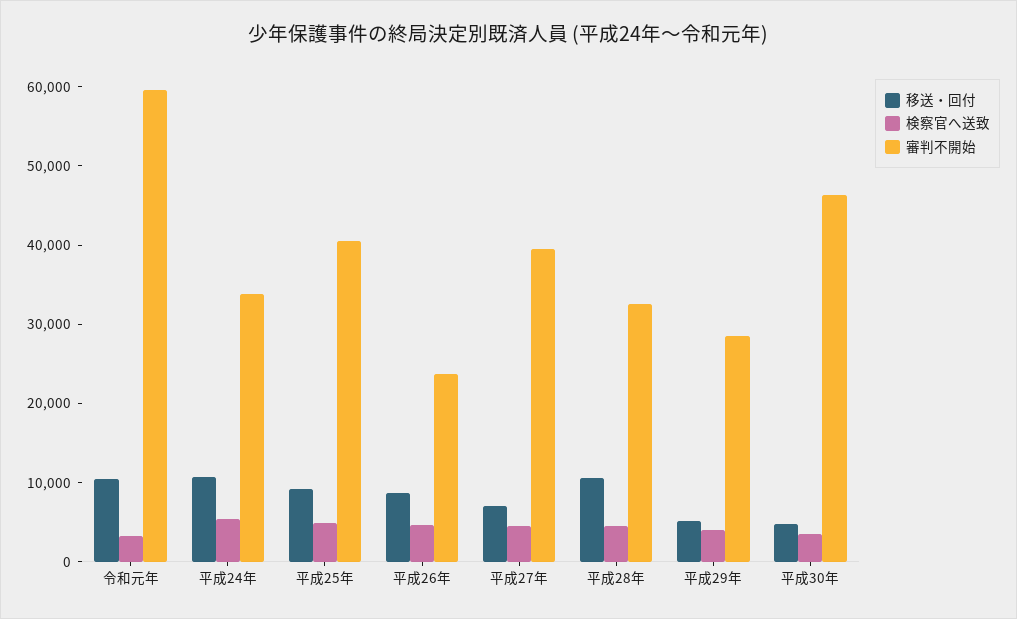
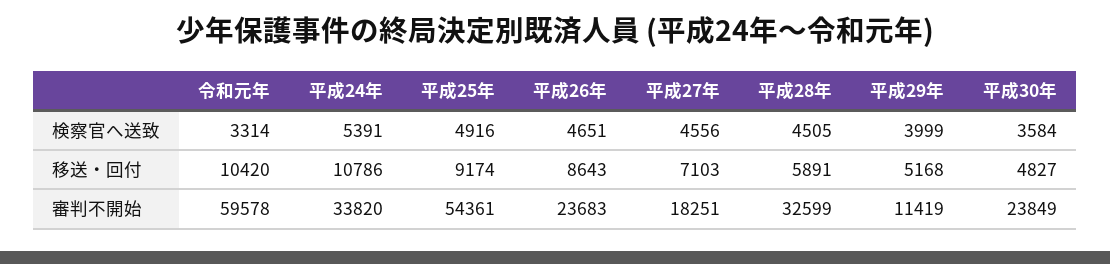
  {
    "移送・回付": {
      "令和元年": 10420,
      "平成24年": 10786,
      "平成25年": 9174,
      "平成26年": 8643,
      "平成27年": 7103,
-     "平成28年": 10000,
+     "平成28年": 5891,
      "平成29年": 5168,
      "平成30年": 4827
    },
    "検察官へ送致": {
      "令和元年": 3314,
      "平成24年": 5391,
      "平成25年": 4916,
      "平成26年": 4651,
      "平成27年": 4556,
      "平成28年": 4505,
      "平成29年": 3999,
      "平成30年": 3584
    },
    "審判不開始": {
      "令和元年": 59578,
      "平成24年": 33820,
-     "平成25年": 40000,
+     "平成25年": 54361,
      "平成26年": 23683,
-     "平成27年": 40000,
+     "平成27年": 18251,
      "平成28年": 32599,
-     "平成29年": 28000,
+     "平成29年": 11419,
-     "平成30年": 46000
+     "平成30年": 23849
    }
  }

